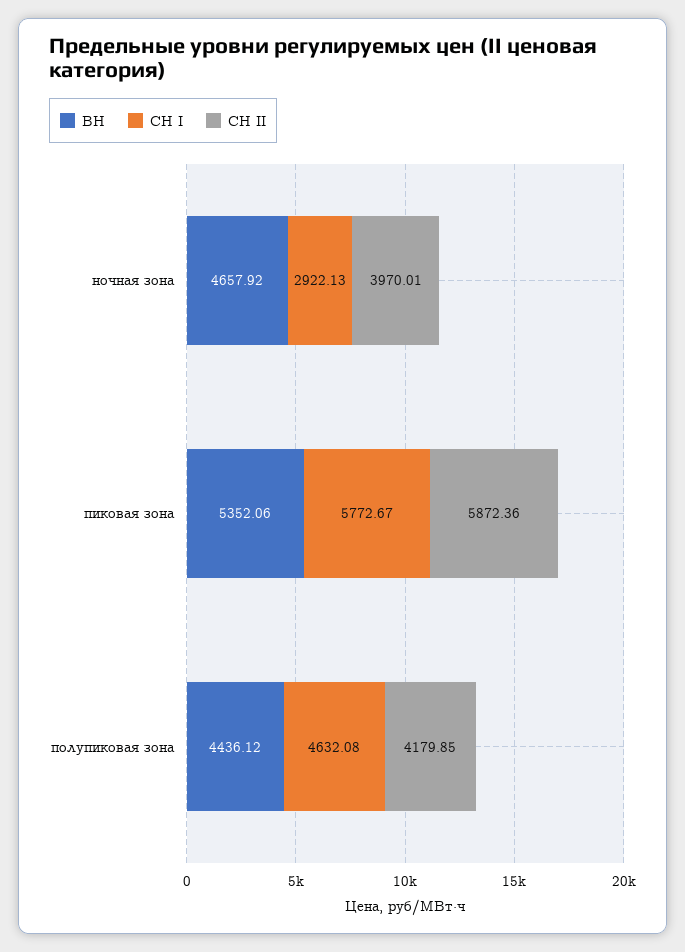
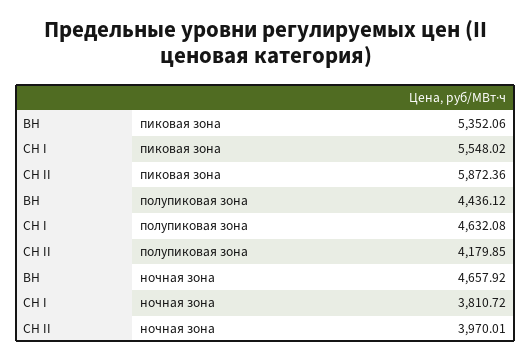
  {
    "ВН": {
      "ночная зона": 4657.92,
      "пиковая зона": 5352.06,
      "полупиковая зона": 4436.12
    },
    "СН I": {
-     "ночная зона": 2922.13,
+     "ночная зона": 3810.72,
-     "пиковая зона": 5772.67,
+     "пиковая зона": 5548.02,
      "полупиковая зона": 4632.08
    },
    "СН II": {
      "ночная зона": 3970.01,
      "пиковая зона": 5872.36,
      "полупиковая зона": 4179.85
    }
  }

